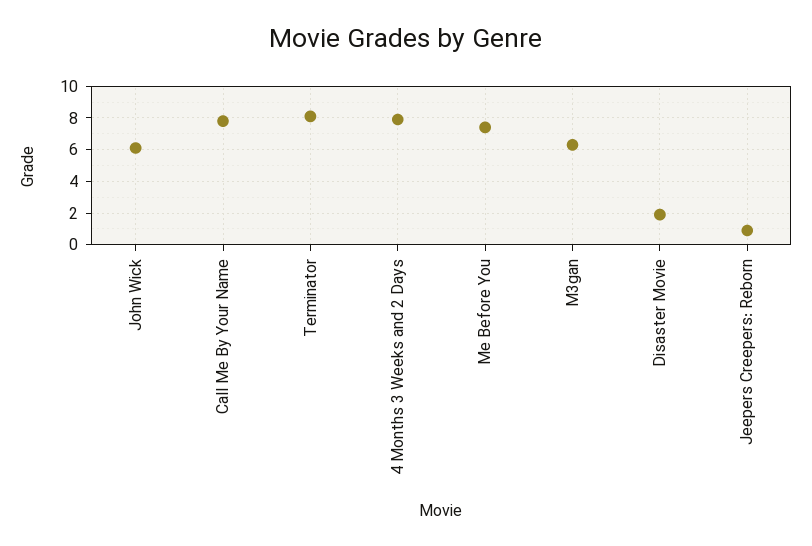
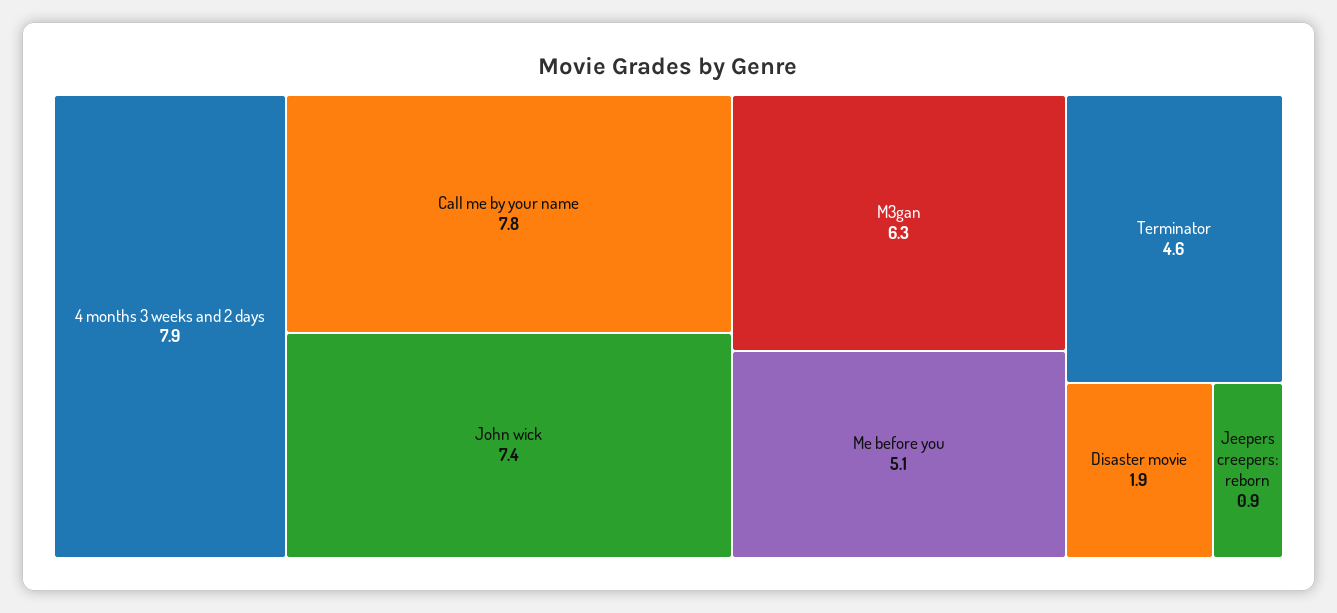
  {
-   "John Wick": 6,
+   "John Wick": 7.4,
    "Call Me By Your Name": 7.8,
-   "Terminator": 8,
+   "Terminator": 4.6,
    "4 Months 3 Weeks and 2 Days": 7.9,
-   "Me Before You": 7.5,
+   "Me Before You": 5.1,
    "M3gan": 6.3,
    "Disaster Movie": 1.9,
    "Jeepers Creepers: Reborn": 0.9
  }

